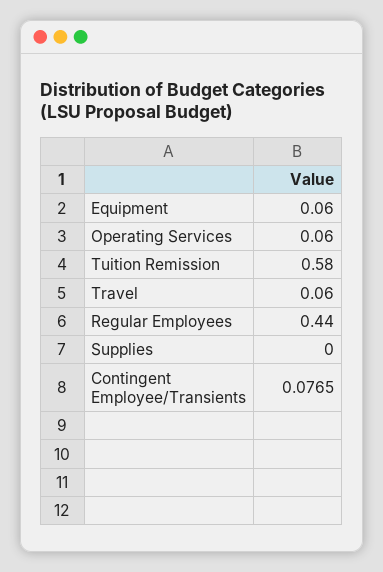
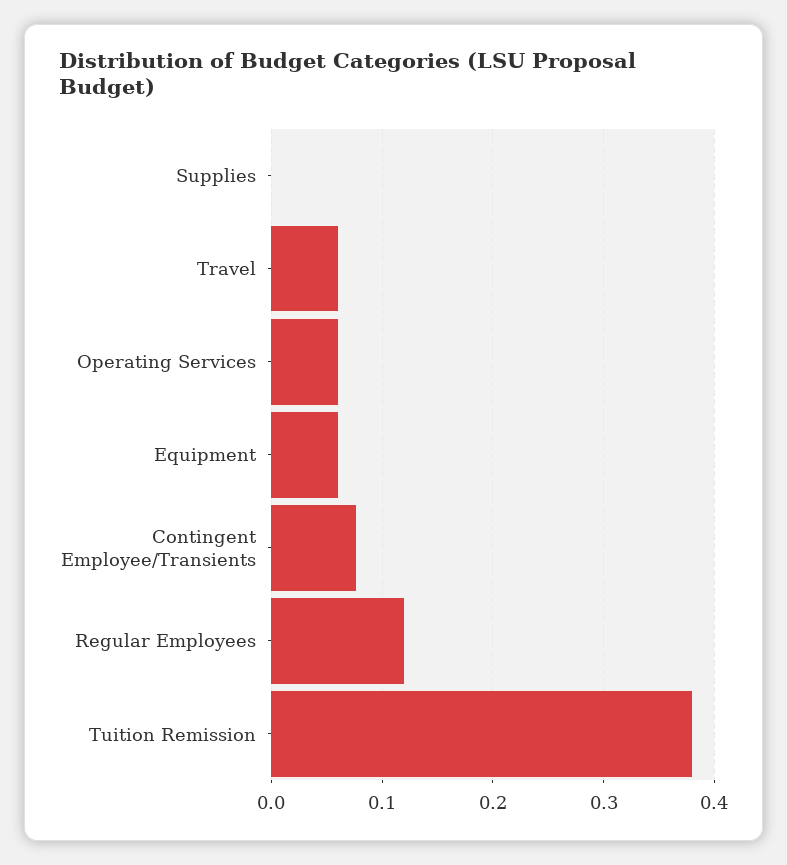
  {
    "Equipment": 0.06,
    "Operating Services": 0.06,
-   "Tuition Remission": 0.58,
+   "Tuition Remission": 0.38,
    "Travel": 0.06,
-   "Regular Employees": 0.44,
+   "Regular Employees": 0.12,
    "Supplies": 0,
    "Contingent Employee/Transients": 0.0765
  }

